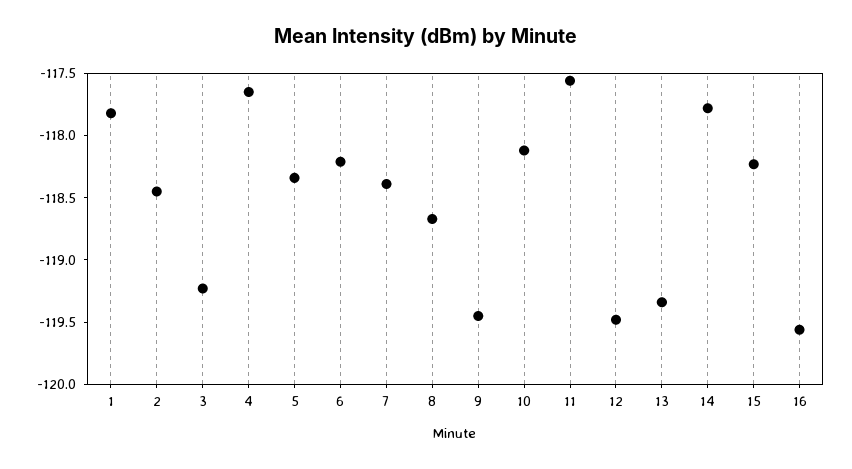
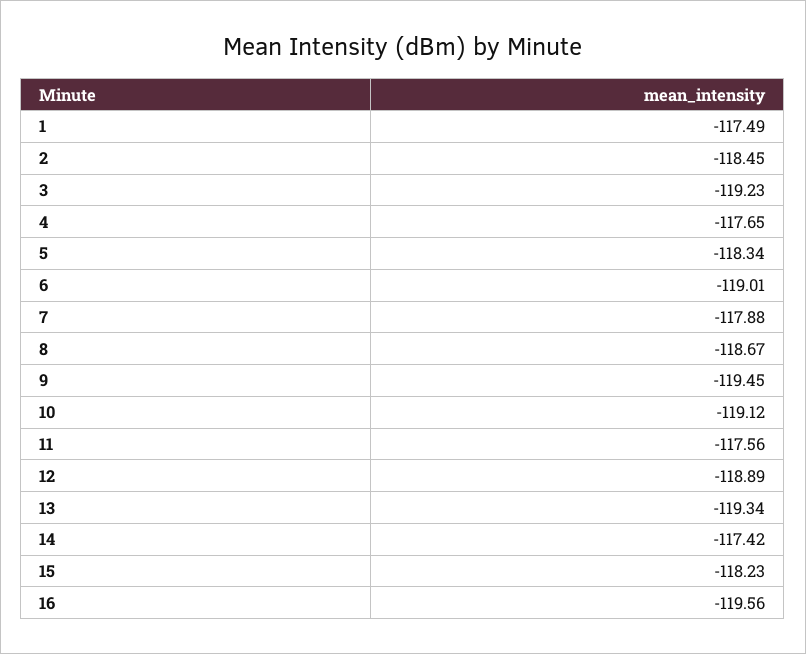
  {
-   "1": -117.8,
+   "1": -117.49,
    "2": -118.45,
    "3": -119.23,
    "4": -117.65,
    "5": -118.34,
-   "6": -118.2,
+   "6": -119.01,
-   "7": -118.4,
+   "7": -117.88,
    "8": -118.67,
    "9": -119.45,
-   "10": -118.1,
+   "10": -119.12,
    "11": -117.56,
-   "12": -119.5,
+   "12": -118.89,
    "13": -119.34,
-   "14": -117.8,
+   "14": -117.42,
    "15": -118.23,
    "16": -119.56
  }

